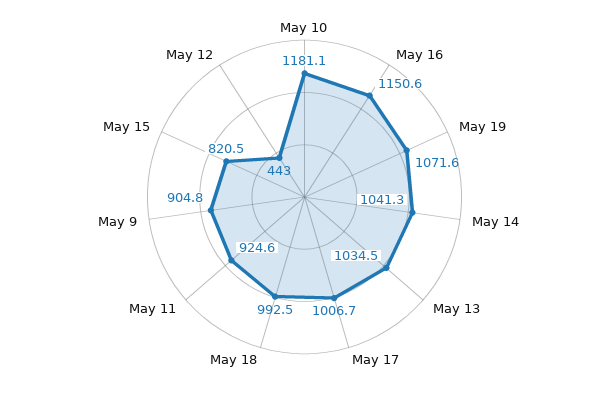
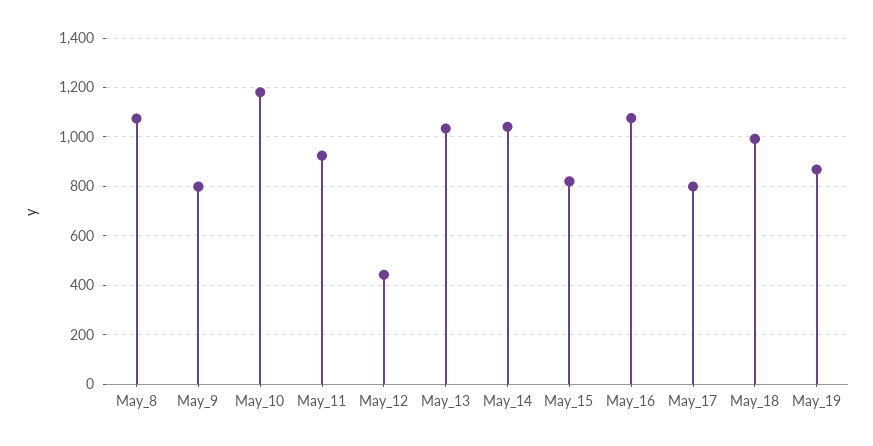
  {
    "May 10": 1181.1,
-   "May 16": 1150.6,
+   "May 16": 1075,
-   "May 19": 1071.6,
+   "May 19": 875,
    "May 14": 1041.3,
    "May 13": 1034.5,
-   "May 17": 1006.7,
+   "May 17": 800,
    "May 18": 992.5,
    "May 11": 924.6,
-   "May 9": 904.8,
+   "May 9": 800,
    "May 15": 820.5,
-   "May 12": 443
+   "May 12": 443,
+   "May_8": 1075
  }

